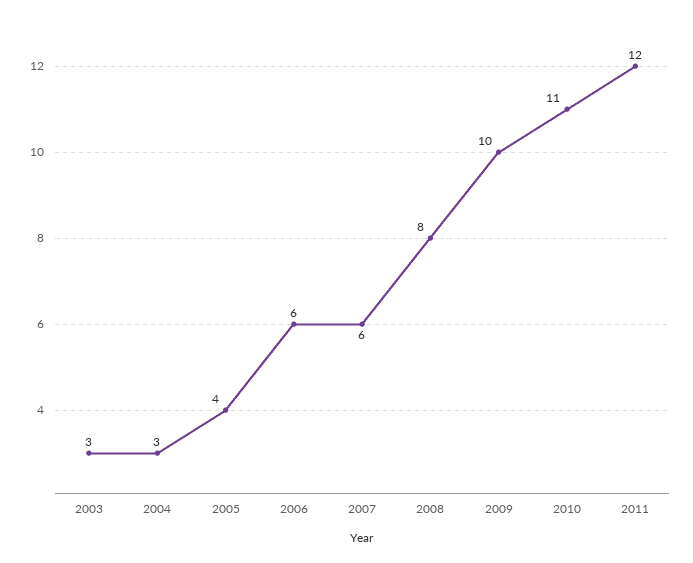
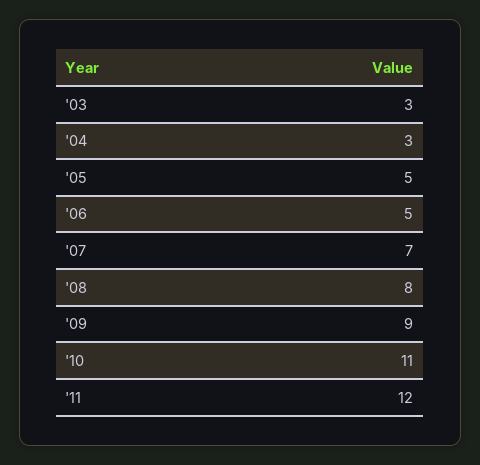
  {
    "2003": 3,
    "2004": 3,
-   "2005": 4,
+   "2005": 5,
-   "2006": 6,
+   "2006": 5,
-   "2007": 6,
+   "2007": 7,
    "2008": 8,
-   "2009": 10,
+   "2009": 9,
    "2010": 11,
    "2011": 12
  }

